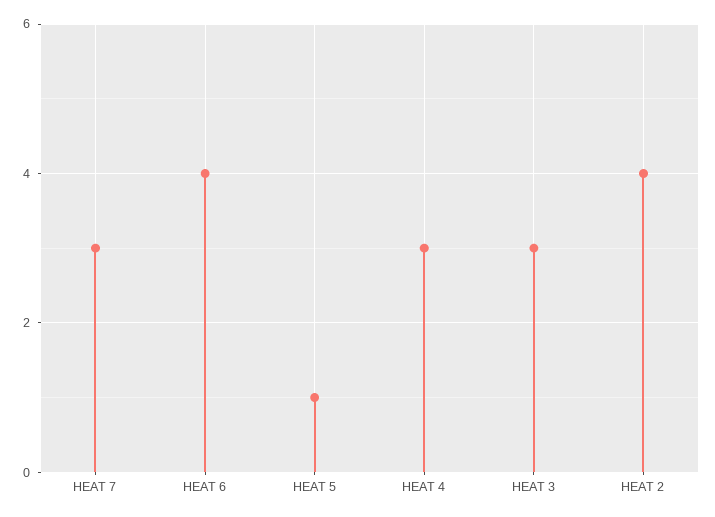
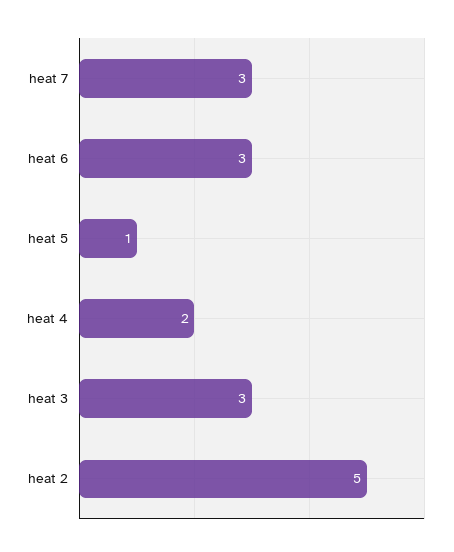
  {
    "HEAT 7": 3,
-   "HEAT 6": 4,
+   "HEAT 6": 3,
    "HEAT 5": 1,
-   "HEAT 4": 3,
+   "HEAT 4": 2,
    "HEAT 3": 3,
-   "HEAT 2": 4
+   "HEAT 2": 5
  }

